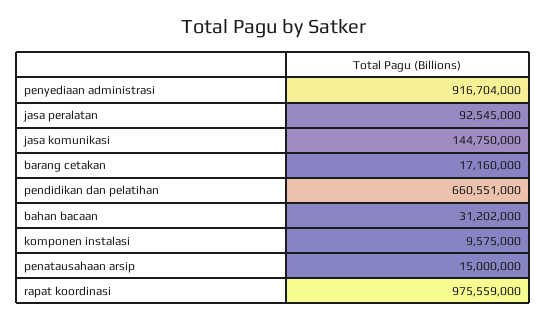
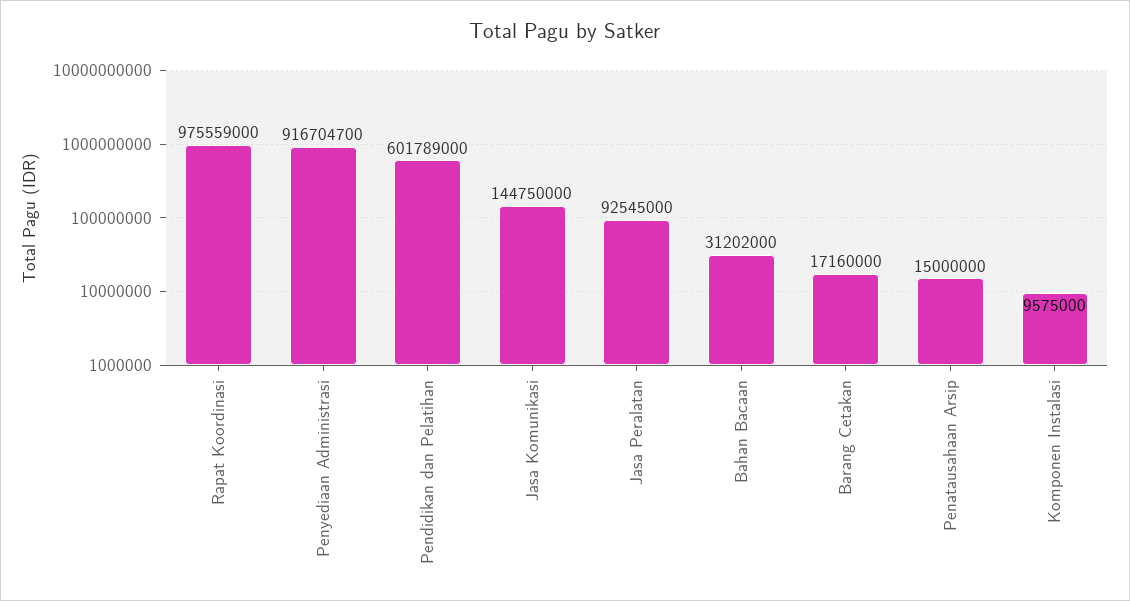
  {
-   "penyediaan administrasi": 916704000,
+   "penyediaan administrasi": 916704700,
    "jasa peralatan": 92545000,
    "jasa komunikasi": 144750000,
    "barang cetakan": 17160000,
-   "pendidikan dan pelatihan": 660551000,
+   "pendidikan dan pelatihan": 601789000,
    "bahan bacaan": 31202000,
    "komponen instalasi": 9575000,
    "penatausahaan arsip": 15000000,
    "rapat koordinasi": 975559000
  }

